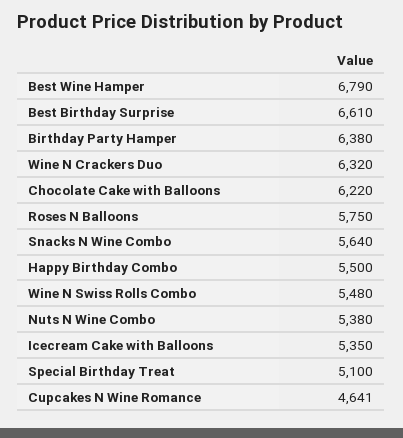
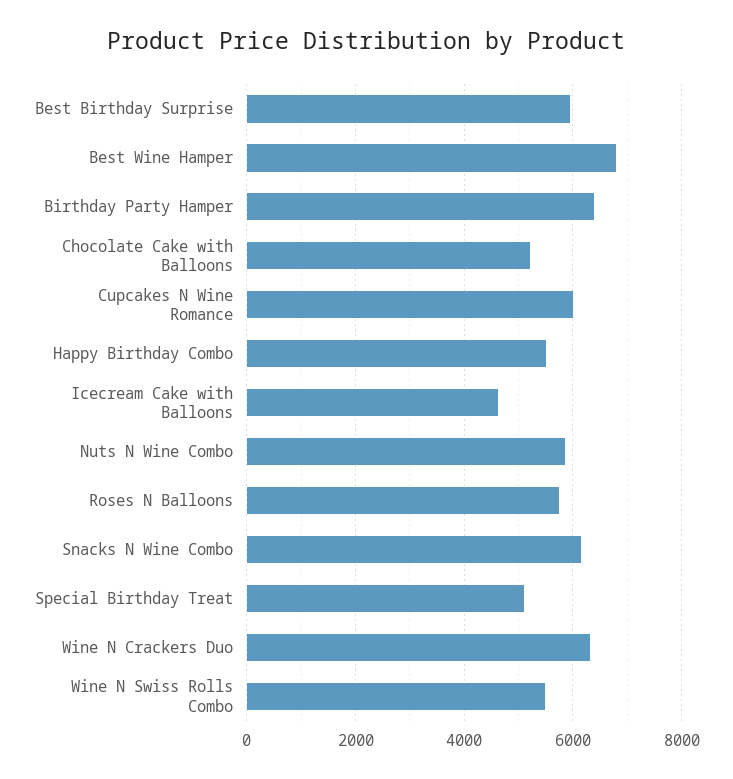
  {
    "Best Wine Hamper": 6790,
-   "Best Birthday Surprise": 6610,
+   "Best Birthday Surprise": 6000,
    "Birthday Party Hamper": 6380,
    "Wine N Crackers Duo": 6320,
-   "Chocolate Cake with Balloons": 6220,
+   "Chocolate Cake with Balloons": 5200,
    "Roses N Balloons": 5750,
-   "Snacks N Wine Combo": 5640,
+   "Snacks N Wine Combo": 6200,
    "Happy Birthday Combo": 5500,
    "Wine N Swiss Rolls Combo": 5480,
-   "Nuts N Wine Combo": 5380,
+   "Nuts N Wine Combo": 5800,
-   "Icecream Cake with Balloons": 5350,
+   "Icecream Cake with Balloons": 4600,
    "Special Birthday Treat": 5100,
-   "Cupcakes N Wine Romance": 4641
+   "Cupcakes N Wine Romance": 6000
  }

